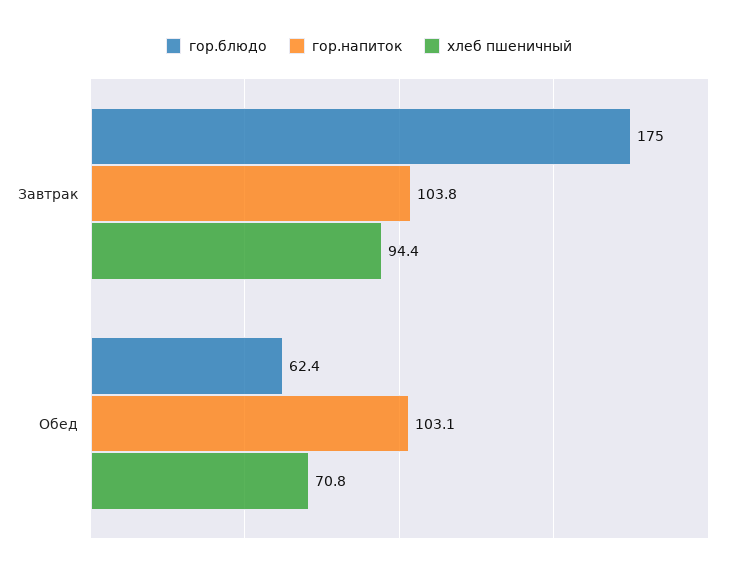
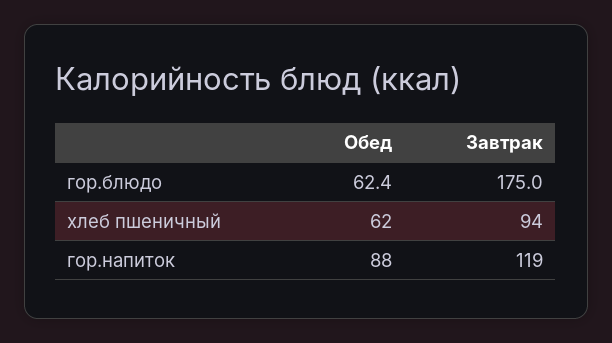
  {
    "гор.блюдо": {
      "Завтрак": 175,
      "Обед": 62.4
    },
    "гор.напиток": {
-     "Завтрак": 103.8,
+     "Завтрак": 119,
-     "Обед": 103.1
+     "Обед": 88
    },
    "хлеб пшеничный": {
      "Завтрак": 94.4,
-     "Обед": 70.8
+     "Обед": 62
    }
  }

